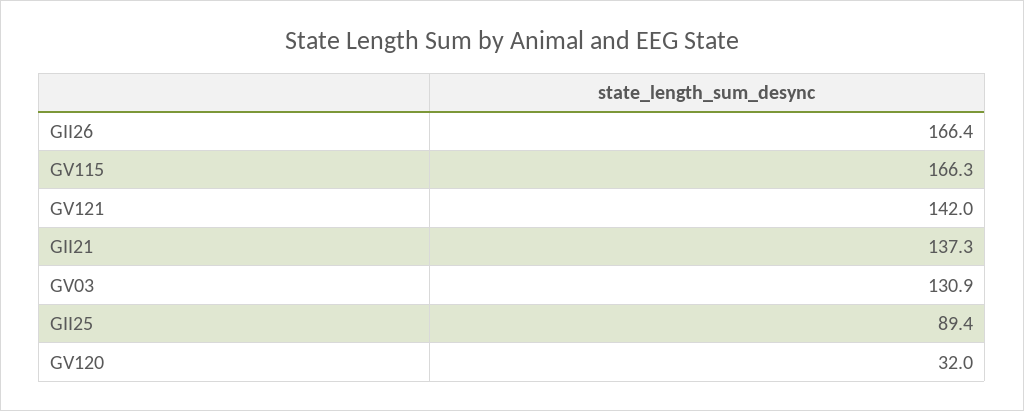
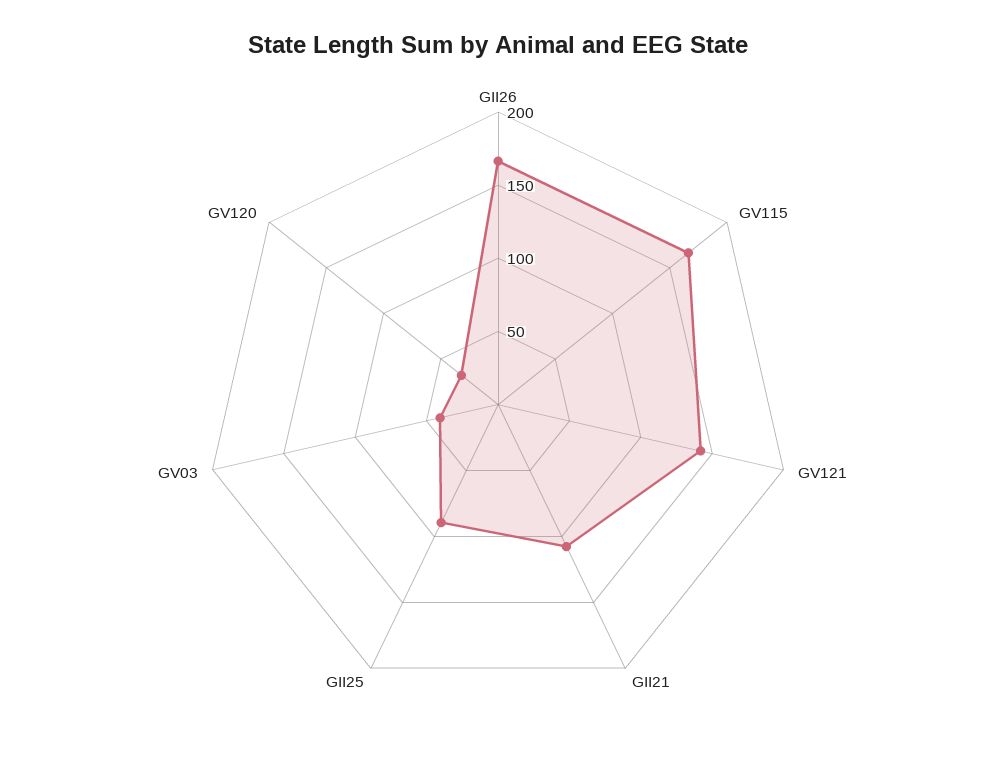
  {
    "GII26": 166.4,
    "GV115": 166.3,
    "GV121": 142,
-   "GII21": 137.3,
+   "GII21": 110,
-   "GV03": 130.9,
+   "GV03": 40,
    "GII25": 89.4,
    "GV120": 32
  }

